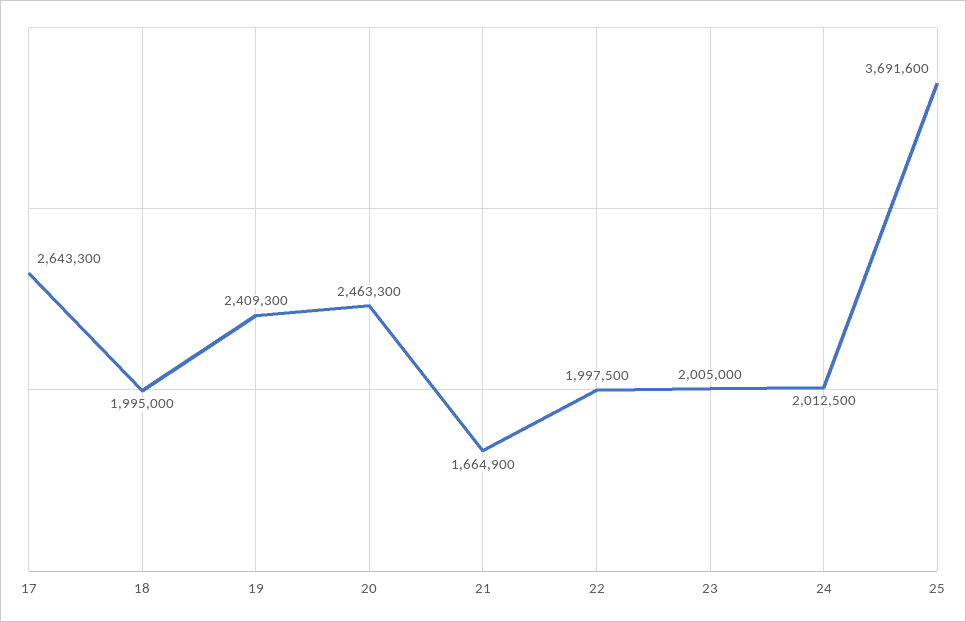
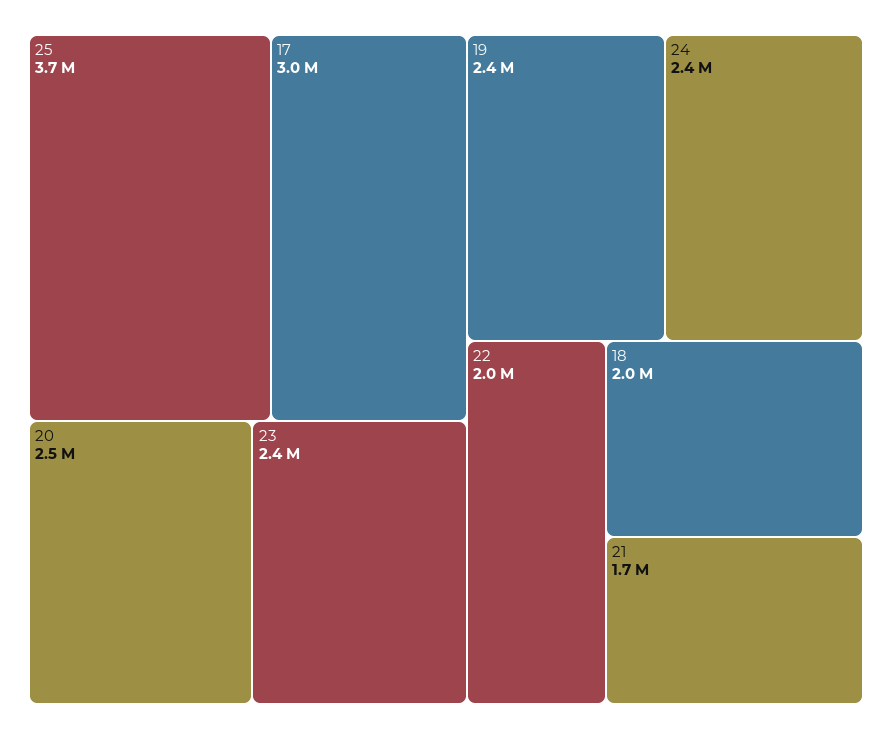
  {
-   "17": 2643300,
+   "17": 3000000,
    "18": 1995000,
    "19": 2409300,
    "20": 2463300,
    "21": 1664900,
    "22": 1997500,
-   "23": 2005000,
+   "23": 2400000,
-   "24": 2012500,
+   "24": 2400000,
    "25": 3691600
  }

